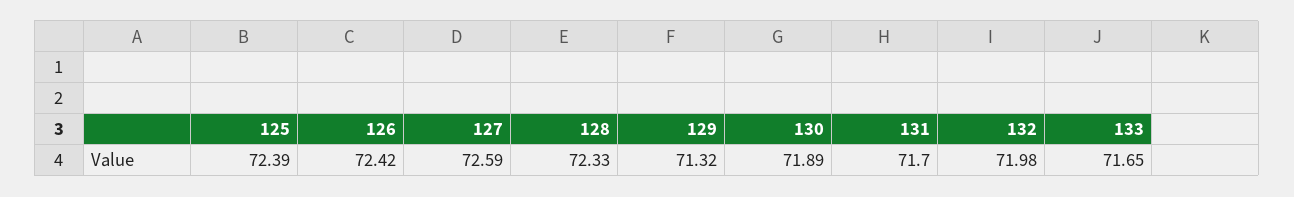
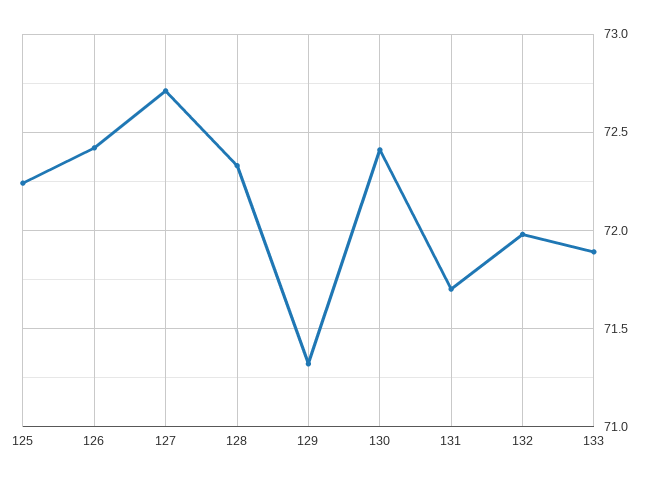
  {
-   "125": 72.39,
+   "125": 72.25,
    "126": 72.42,
-   "127": 72.59,
+   "127": 72.7,
    "128": 72.33,
    "129": 71.32,
-   "130": 71.89,
+   "130": 72.4,
    "131": 71.7,
    "132": 71.98,
-   "133": 71.65
+   "133": 71.9
  }

